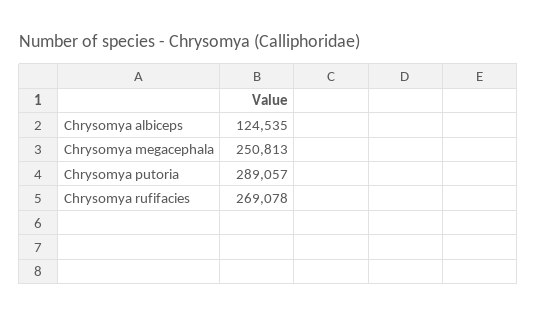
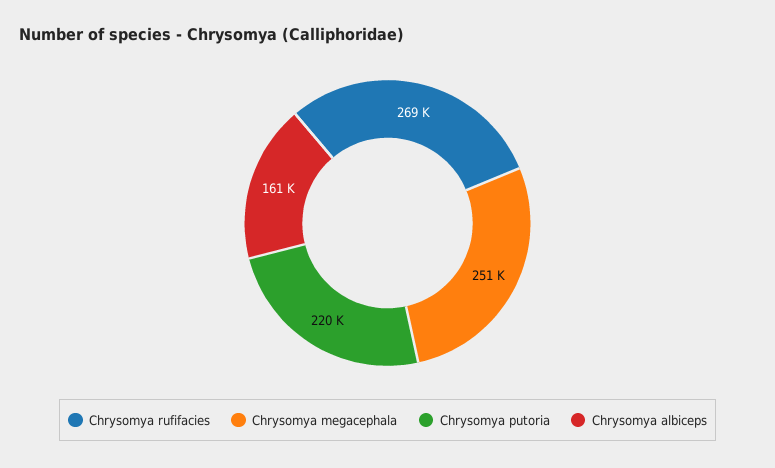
  {
-   "Chrysomya albiceps": 124535,
+   "Chrysomya albiceps": 161000,
    "Chrysomya megacephala": 250813,
-   "Chrysomya putoria": 289057,
+   "Chrysomya putoria": 220000,
    "Chrysomya rufifacies": 269078
  }

